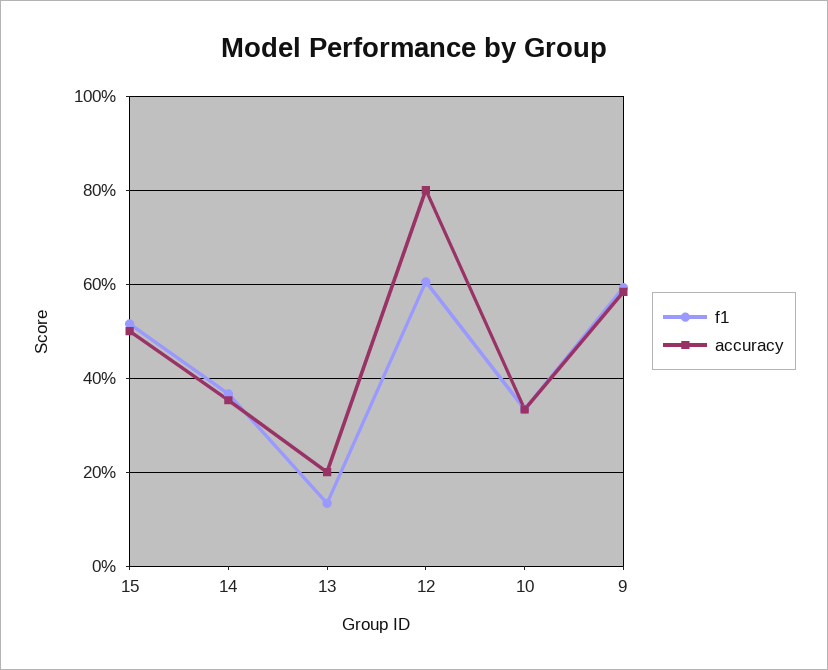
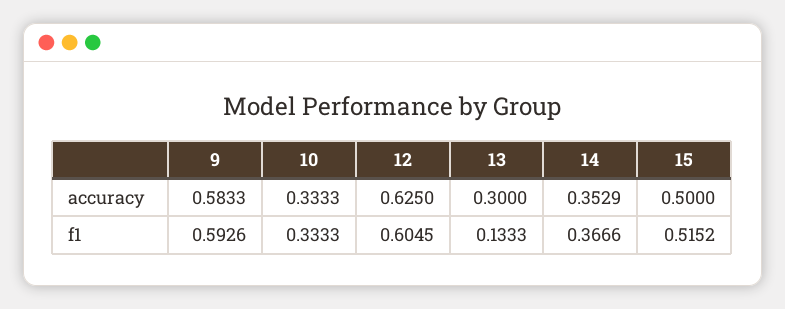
  {
    "f1": {
      "15": 0.5152,
      "14": 0.3666,
      "13": 0.1333,
      "12": 0.6045,
      "10": 0.3333,
      "9": 0.5926
    },
    "accuracy": {
      "15": 0.5,
      "14": 0.3529,
-     "13": 0.2,
+     "13": 0.3,
-     "12": 0.8,
+     "12": 0.625,
      "10": 0.3333,
      "9": 0.5833
    }
  }

